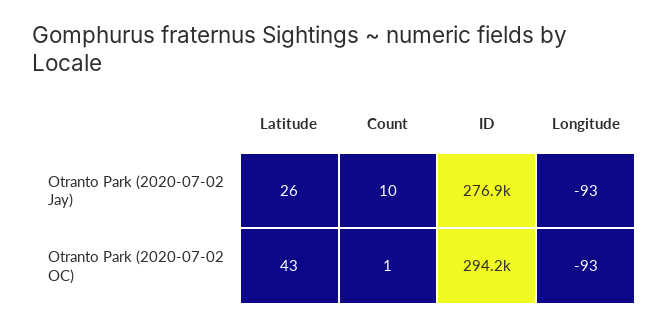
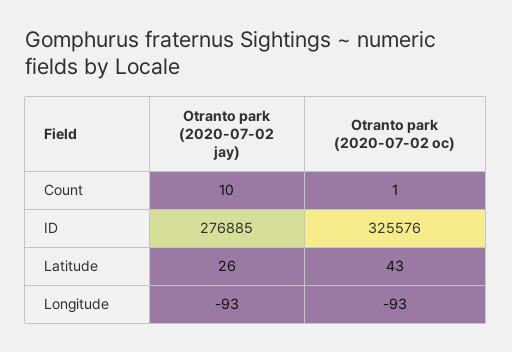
  {
    "Latitude": {
      "Otranto Park (2020-07-02 Jay)": 26,
      "Otranto Park (2020-07-02 OC)": 43
    },
    "Count": {
      "Otranto Park (2020-07-02 Jay)": 10,
      "Otranto Park (2020-07-02 OC)": 1
    },
    "ID": {
      "Otranto Park (2020-07-02 Jay)": 276885,
-     "Otranto Park (2020-07-02 OC)": 294200
+     "Otranto Park (2020-07-02 OC)": 325576
    },
    "Longitude": {
      "Otranto Park (2020-07-02 Jay)": -93,
      "Otranto Park (2020-07-02 OC)": -93
    }
  }

